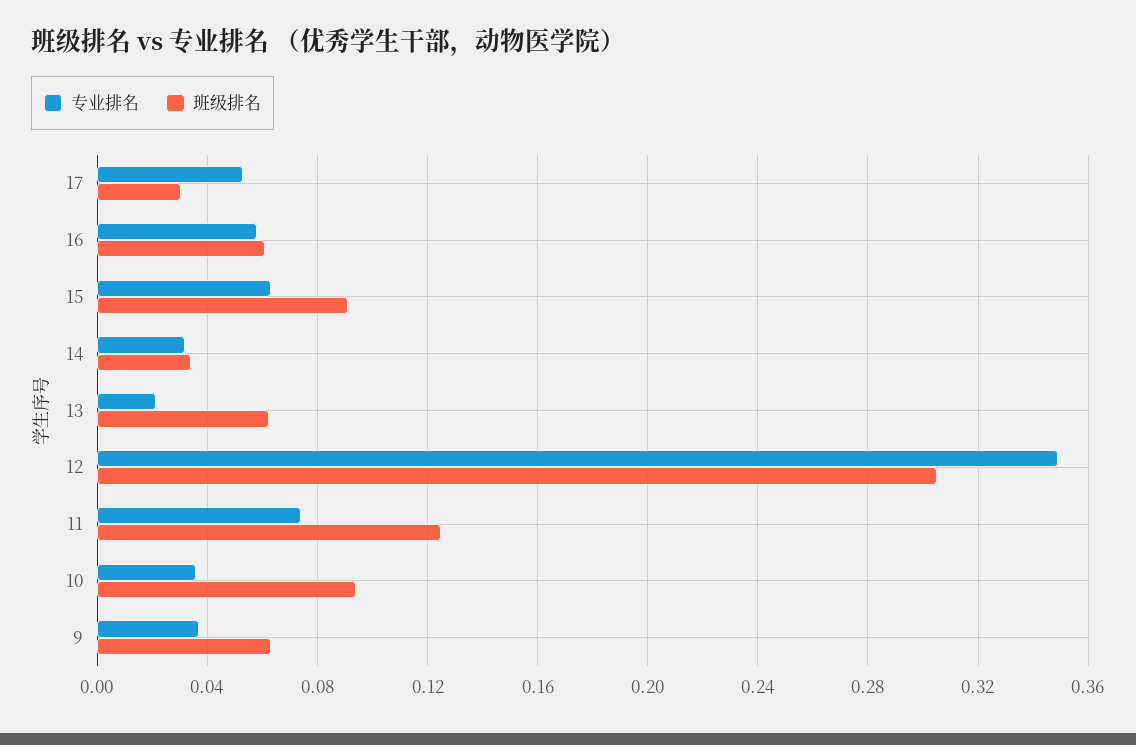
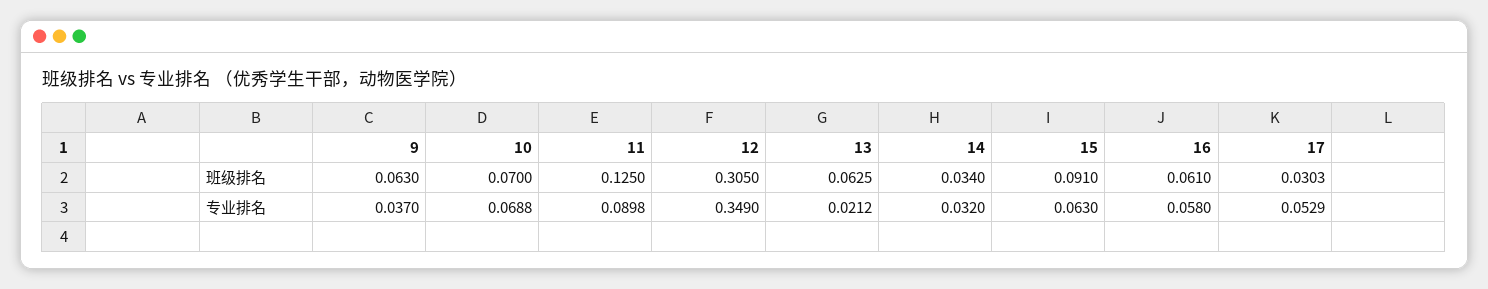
  {
    "专业排名": {
      "17": 0.0529,
      "16": 0.058,
      "15": 0.063,
      "14": 0.032,
      "13": 0.0212,
      "12": 0.349,
-     "11": 0.075,
+     "11": 0.0898,
-     "10": 0.035,
+     "10": 0.0688,
      "9": 0.037
    },
    "班级排名": {
      "17": 0.0303,
      "16": 0.061,
      "15": 0.091,
      "14": 0.034,
      "13": 0.0625,
      "12": 0.305,
      "11": 0.125,
-     "10": 0.095,
+     "10": 0.07,
      "9": 0.063
    }
  }

